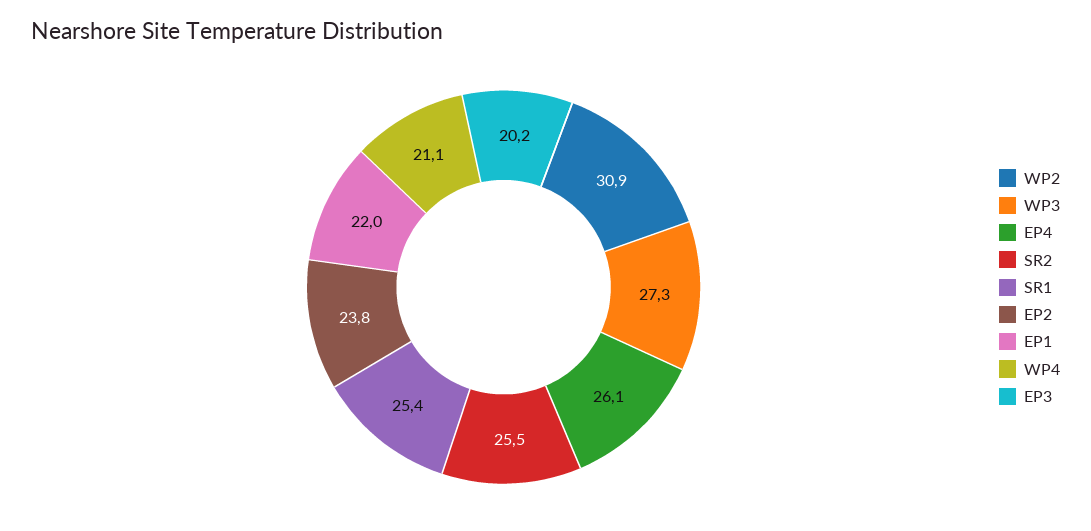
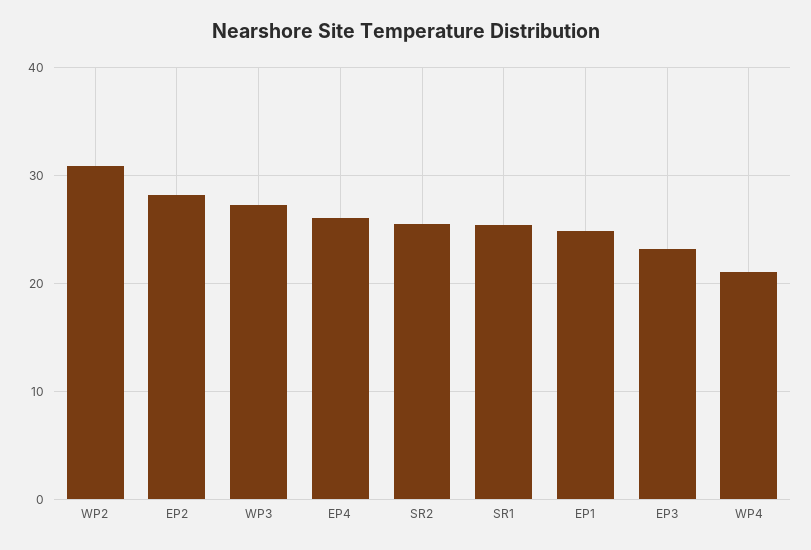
  {
    "WP2": 30.9,
    "WP3": 27.3,
    "EP4": 26.1,
    "SR2": 25.5,
    "SR1": 25.4,
-   "EP2": 23.8,
+   "EP2": 28,
-   "EP1": 22,
+   "EP1": 25,
    "WP4": 21.1,
-   "EP3": 20.2
+   "EP3": 23
  }

